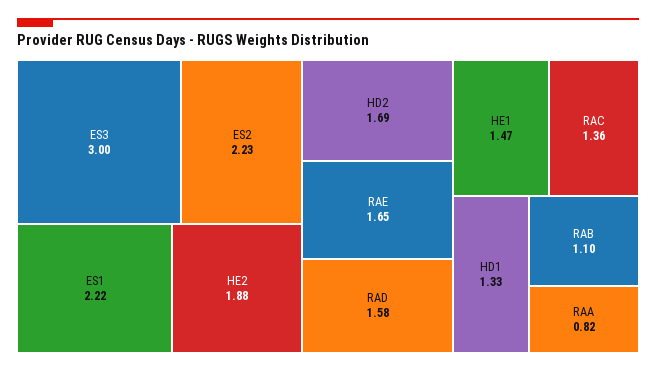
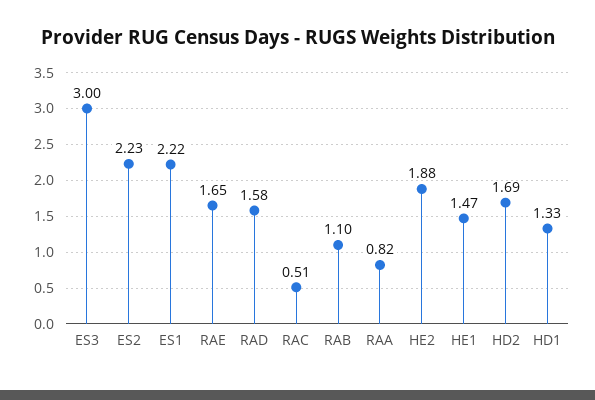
  {
    "ES3": 3,
    "ES2": 2.23,
    "ES1": 2.22,
    "HE2": 1.88,
    "HD2": 1.69,
    "RAE": 1.65,
    "RAD": 1.58,
    "HE1": 1.47,
-   "RAC": 1.36,
+   "RAC": 0.51,
    "HD1": 1.33,
    "RAB": 1.1,
    "RAA": 0.82
  }

